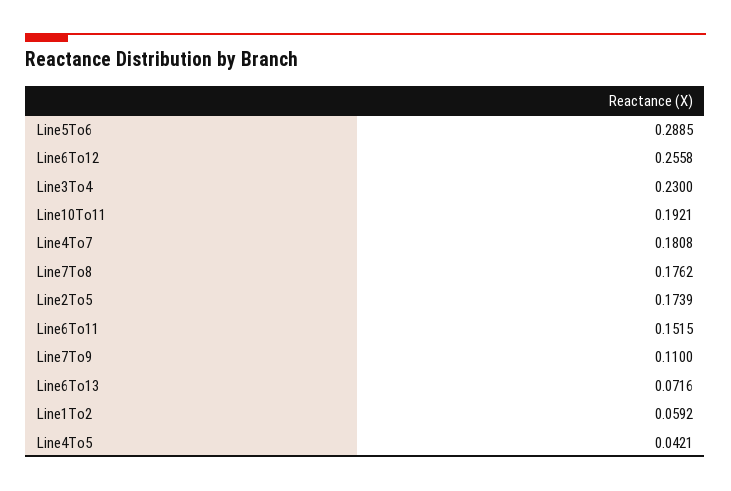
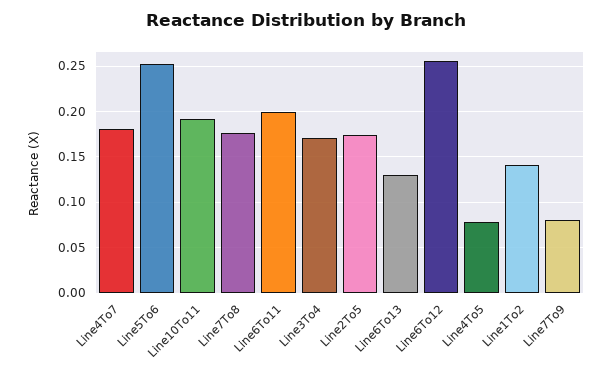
  {
-   "Line5To6": 0.2885,
+   "Line5To6": 0.25,
    "Line6To12": 0.2558,
-   "Line3To4": 0.23,
+   "Line3To4": 0.17,
    "Line10To11": 0.1921,
    "Line4To7": 0.1808,
    "Line7To8": 0.1762,
    "Line2To5": 0.1739,
-   "Line6To11": 0.1515,
+   "Line6To11": 0.2,
-   "Line7To9": 0.11,
+   "Line7To9": 0.08,
-   "Line6To13": 0.0716,
+   "Line6To13": 0.13,
-   "Line1To2": 0.0592,
+   "Line1To2": 0.14,
-   "Line4To5": 0.0421
+   "Line4To5": 0.08
  }

